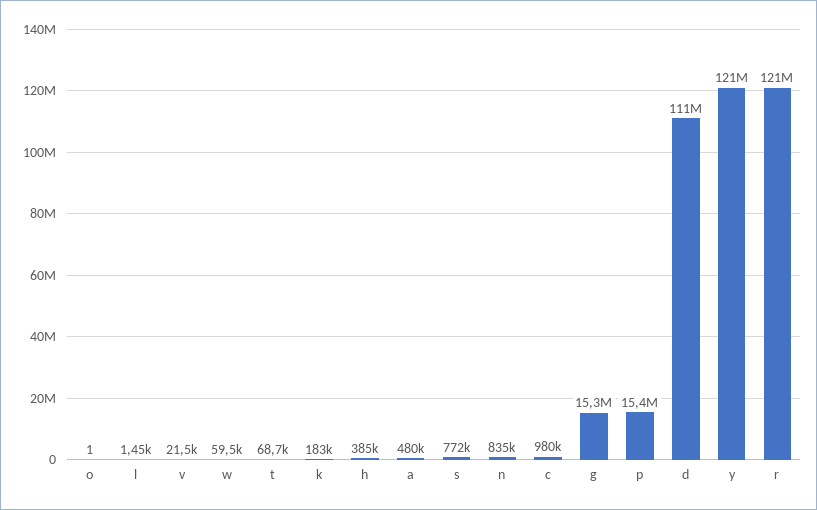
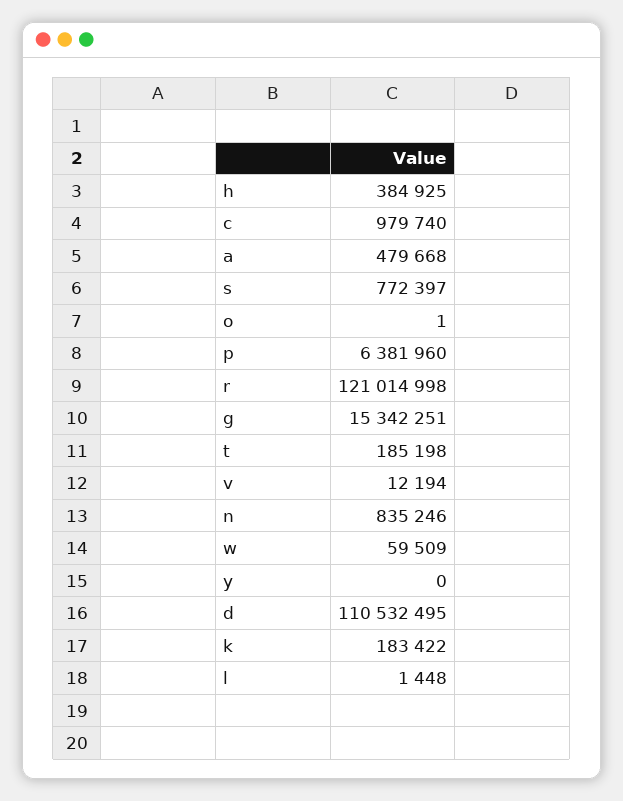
  {
    "o": 1,
    "l": 1448,
-   "v": 21500,
+   "v": 12194,
    "w": 59509,
-   "t": 68700,
+   "t": 185198,
    "k": 183422,
    "h": 384925,
    "a": 479668,
    "s": 772397,
    "n": 835246,
    "c": 979740,
    "g": 15342251,
-   "p": 15400000,
+   "p": 6381960,
    "d": 110532495,
-   "y": 121000000,
+   "y": 0,
    "r": 121014998
  }

